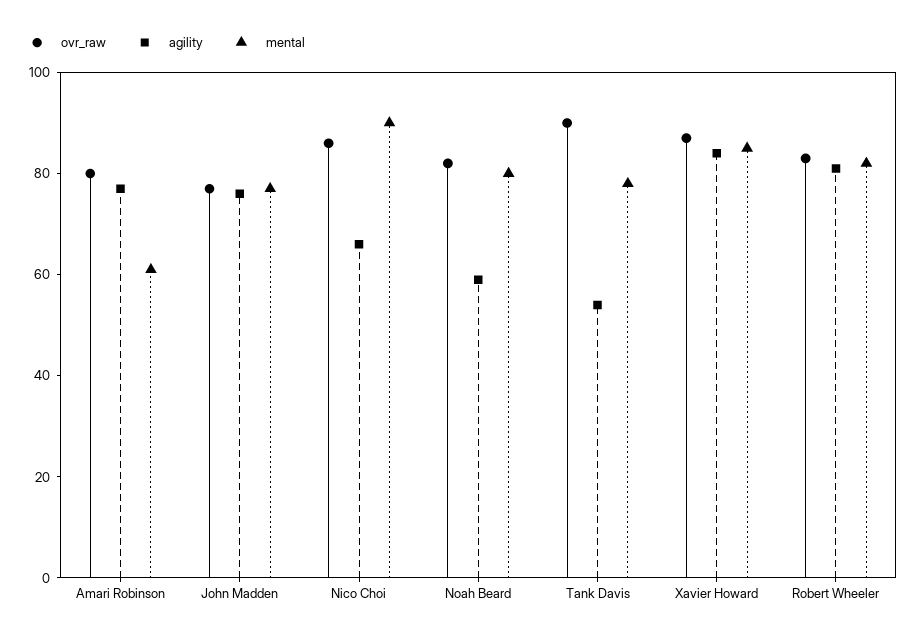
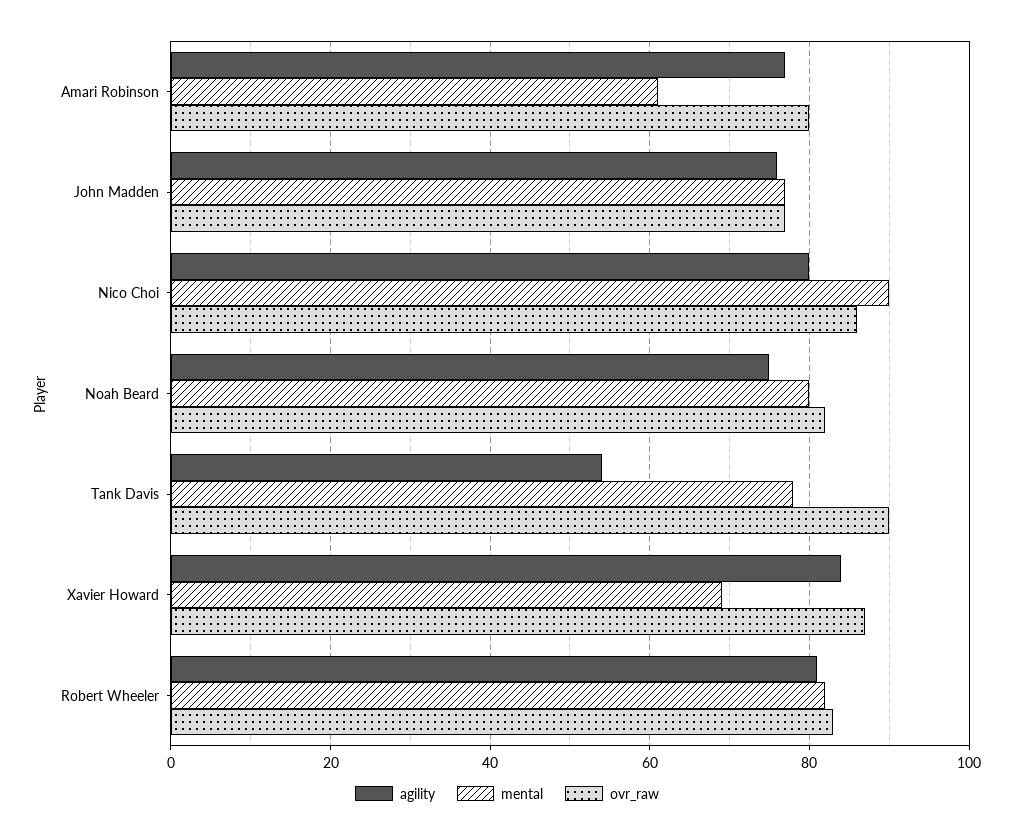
  {
    "ovr_raw": {
      "Amari Robinson": 80,
      "John Madden": 75,
      "Nico Choi": 85,
      "Noah Beard": 80,
      "Tank Davis": 90,
      "Xavier Howard": 85,
      "Robert Wheeler": 85
    },
    "agility": {
      "Amari Robinson": 75,
      "John Madden": 75,
-     "Nico Choi": 65,
+     "Nico Choi": 80,
-     "Noah Beard": 60,
+     "Noah Beard": 75,
      "Tank Davis": 55,
      "Xavier Howard": 85,
      "Robert Wheeler": 80
    },
    "mental": {
      "Amari Robinson": 60,
      "John Madden": 75,
      "Nico Choi": 90,
      "Noah Beard": 80,
      "Tank Davis": 80,
-     "Xavier Howard": 85,
+     "Xavier Howard": 70,
      "Robert Wheeler": 80
    }
  }

